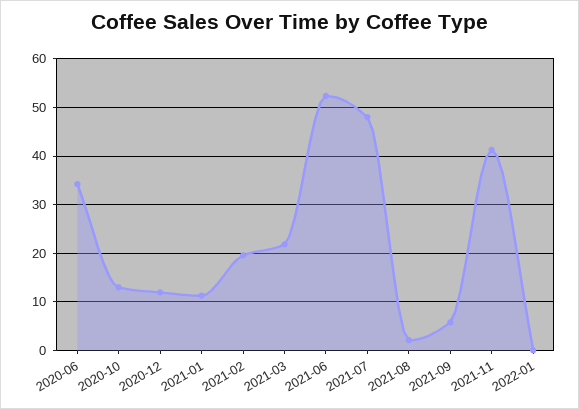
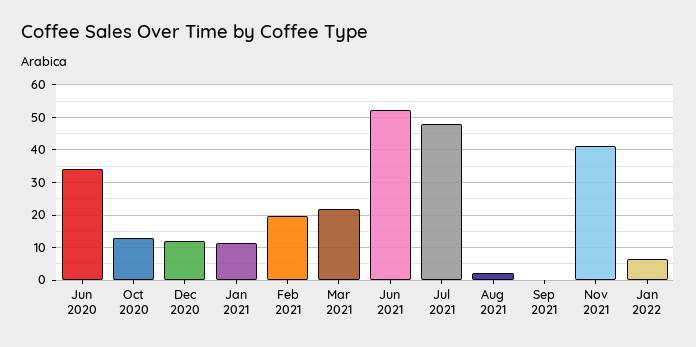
  {
    "2020-06": 34,
    "2020-10": 12,
    "2020-12": 12,
    "2021-01": 12,
    "2021-02": 20,
    "2021-03": 22,
    "2021-06": 52,
    "2021-07": 48,
    "2021-08": 2,
-   "2021-09": 6,
+   "2021-09": 0,
    "2021-11": 42,
-   "2022-01": 0
+   "2022-01": 6
  }

